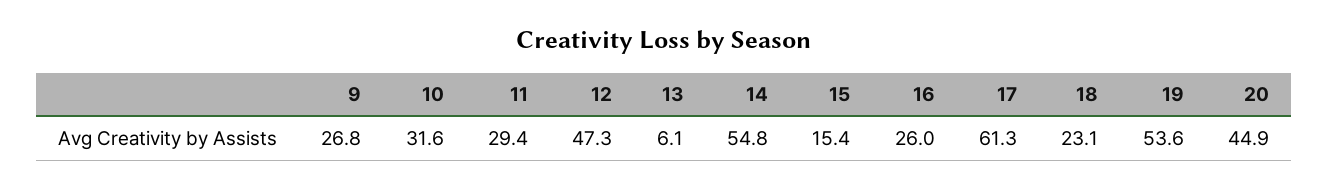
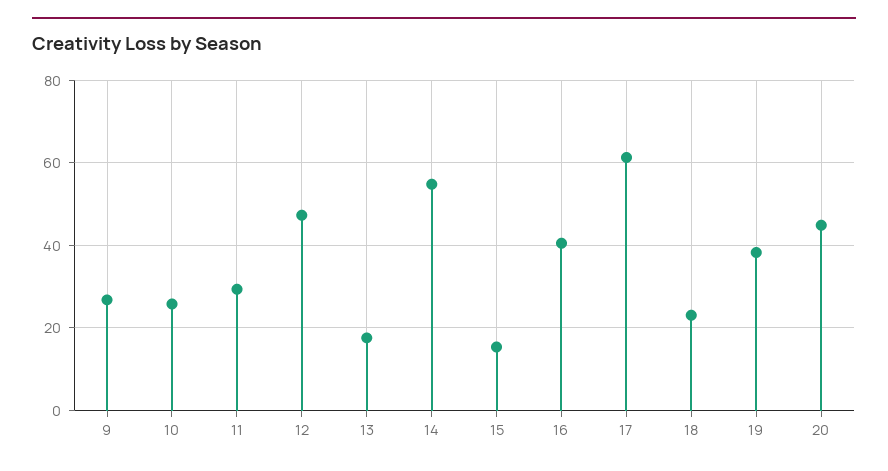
  {
    "9": 26.8,
-   "10": 31.6,
+   "10": 26,
    "11": 29.4,
    "12": 47.3,
-   "13": 6.1,
+   "13": 18,
    "14": 54.8,
    "15": 15.4,
-   "16": 26,
+   "16": 40,
    "17": 61.3,
    "18": 23.1,
-   "19": 53.6,
+   "19": 38,
    "20": 44.9
  }

